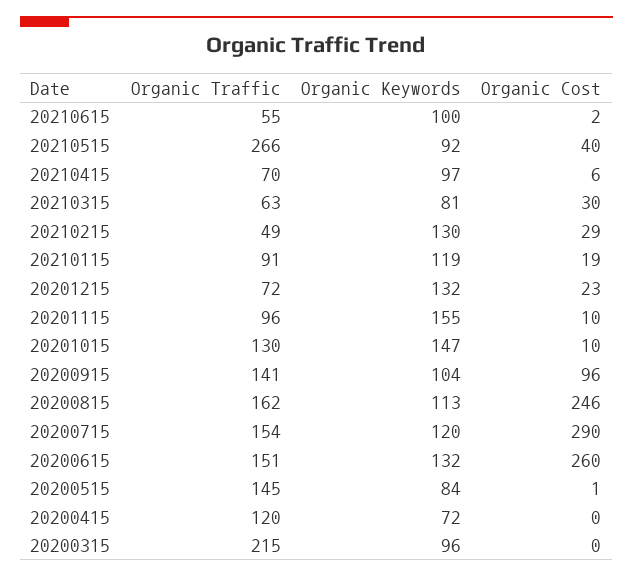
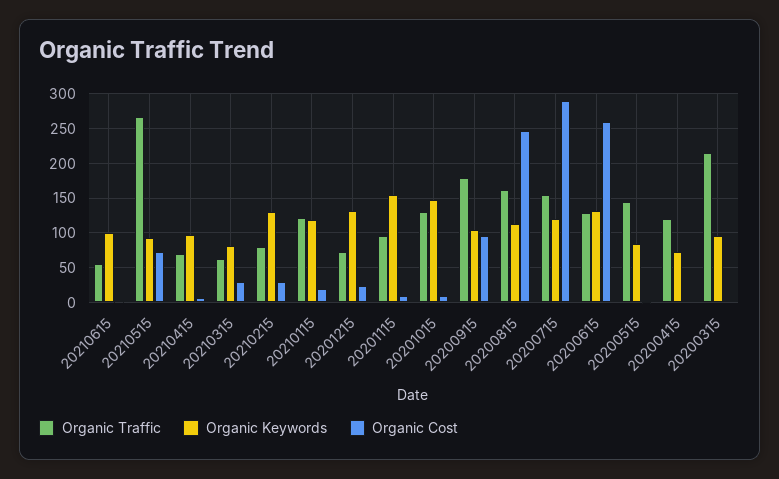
  {
    "Organic Traffic": {
      "20210615": 55,
      "20210515": 266,
      "20210415": 70,
      "20210315": 63,
-     "20210215": 49,
+     "20210215": 80,
-     "20210115": 91,
+     "20210115": 120,
      "20201215": 72,
      "20201115": 96,
      "20201015": 130,
-     "20200915": 141,
+     "20200915": 180,
      "20200815": 162,
      "20200715": 154,
-     "20200615": 151,
+     "20200615": 130,
      "20200515": 145,
      "20200415": 120,
      "20200315": 215
    },
    "Organic Keywords": {
      "20210615": 100,
      "20210515": 92,
      "20210415": 97,
      "20210315": 81,
      "20210215": 130,
      "20210115": 119,
      "20201215": 132,
      "20201115": 155,
      "20201015": 147,
      "20200915": 104,
      "20200815": 113,
      "20200715": 120,
      "20200615": 132,
      "20200515": 84,
      "20200415": 72,
      "20200315": 96
    },
    "Organic Cost": {
      "20210615": 2,
-     "20210515": 40,
+     "20210515": 70,
      "20210415": 6,
      "20210315": 30,
      "20210215": 29,
      "20210115": 19,
      "20201215": 23,
      "20201115": 10,
      "20201015": 10,
      "20200915": 96,
      "20200815": 246,
      "20200715": 290,
      "20200615": 260,
      "20200515": 1,
      "20200415": 0,
      "20200315": 0
    }
  }

